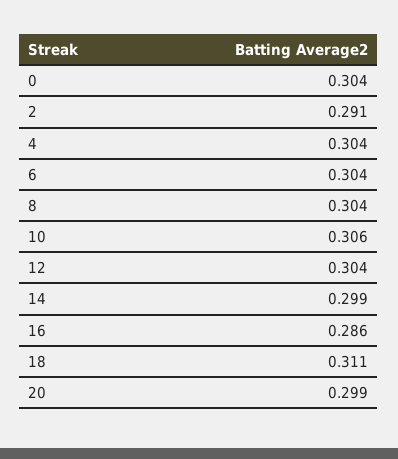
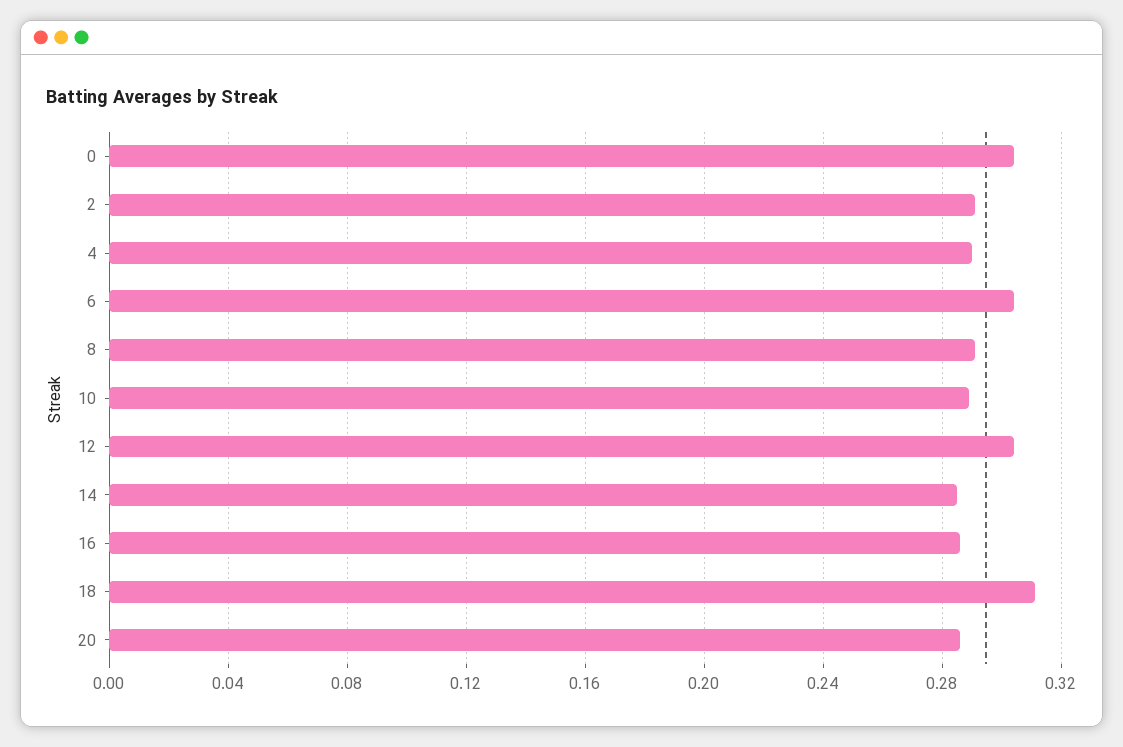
  {
    "0": 0.304,
    "2": 0.291,
-   "4": 0.304,
+   "4": 0.29,
    "6": 0.304,
-   "8": 0.304,
+   "8": 0.29,
-   "10": 0.306,
+   "10": 0.29,
    "12": 0.304,
-   "14": 0.299,
+   "14": 0.285,
    "16": 0.286,
    "18": 0.311,
-   "20": 0.299
+   "20": 0.285
  }

